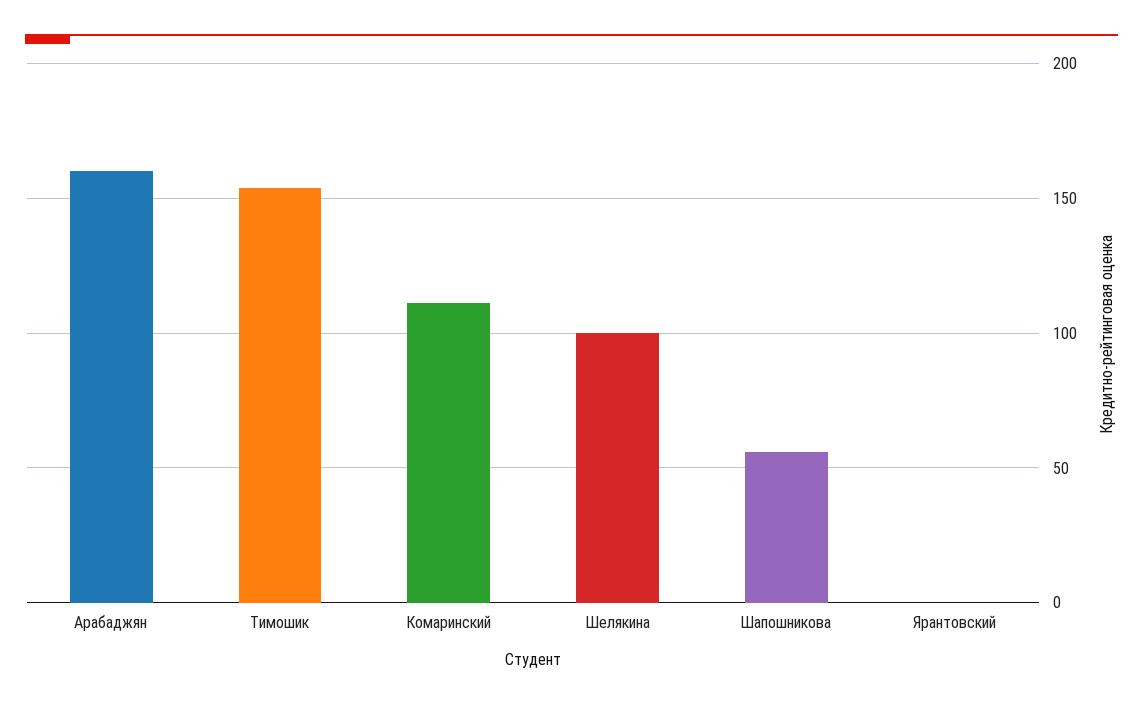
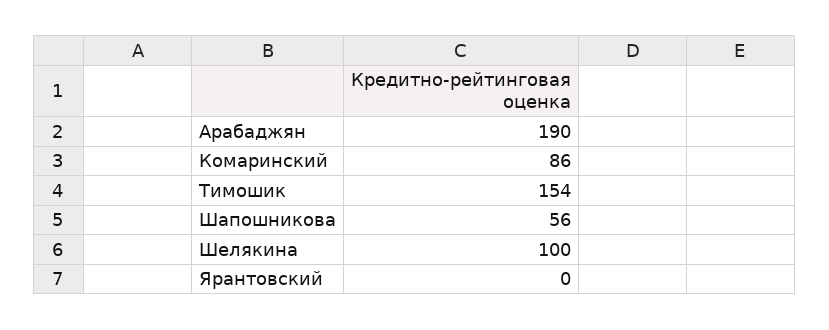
  {
-   "Арабаджян": 160,
+   "Арабаджян": 190,
    "Тимошик": 154,
-   "Комаринский": 110,
+   "Комаринский": 86,
    "Шелякина": 100,
    "Шапошникова": 56,
    "Ярантовский": 0
  }

